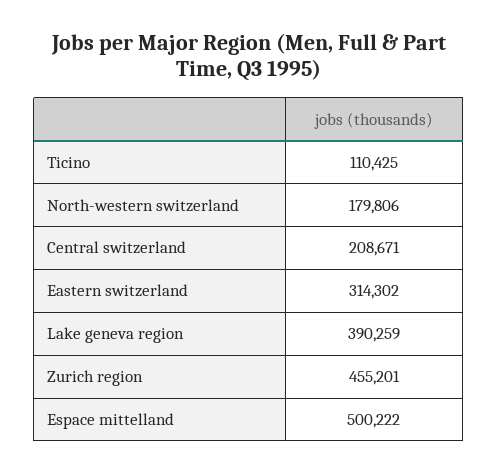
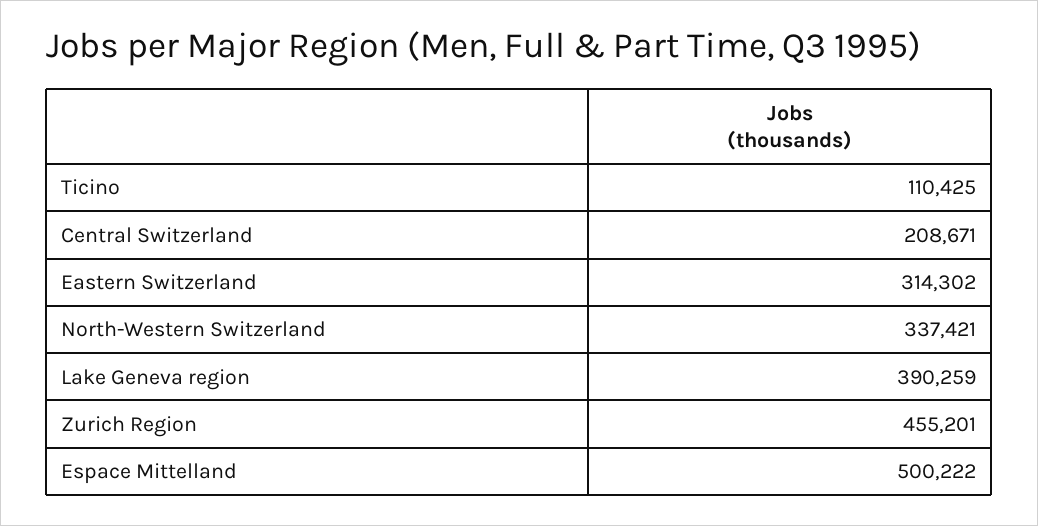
  {
    "Ticino": 110425,
-   "North-western switzerland": 179806,
+   "North-western switzerland": 337421,
    "Central switzerland": 208671,
    "Eastern switzerland": 314302,
    "Lake geneva region": 390259,
    "Zurich region": 455201,
    "Espace mittelland": 500222
  }

